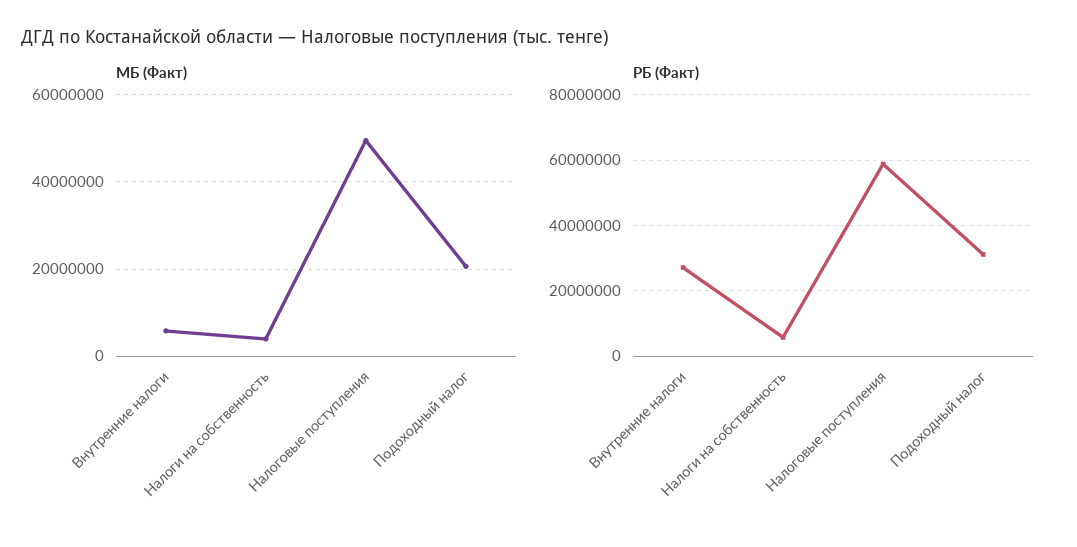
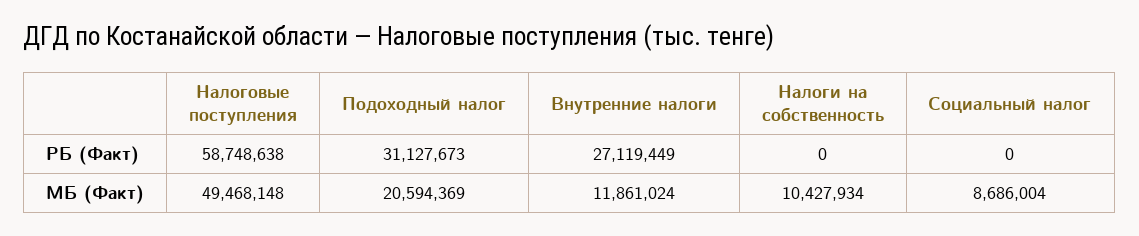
  {
    "МБ (Факт)": {
-     "Внутренние налоги": 6000000,
+     "Внутренние налоги": 11861024,
-     "Налоги на собственность": 4000000,
+     "Налоги на собственность": 10427934,
      "Налоговые поступления": 49468148,
-     "Подоходный налог": 20594369
+     "Подоходный налог": 20594369,
+     "Социальный налог": 8686004
    },
    "РБ (Факт)": {
      "Внутренние налоги": 27119449,
-     "Налоги на собственность": 6000000,
+     "Налоги на собственность": 0,
      "Налоговые поступления": 58748638,
-     "Подоходный налог": 31127673
+     "Подоходный налог": 31127673,
+     "Социальный налог": 0
    }
  }

